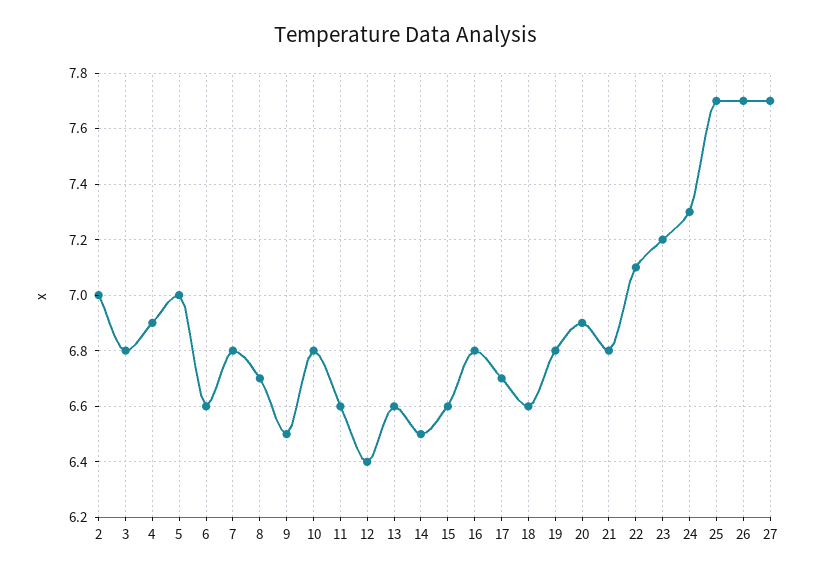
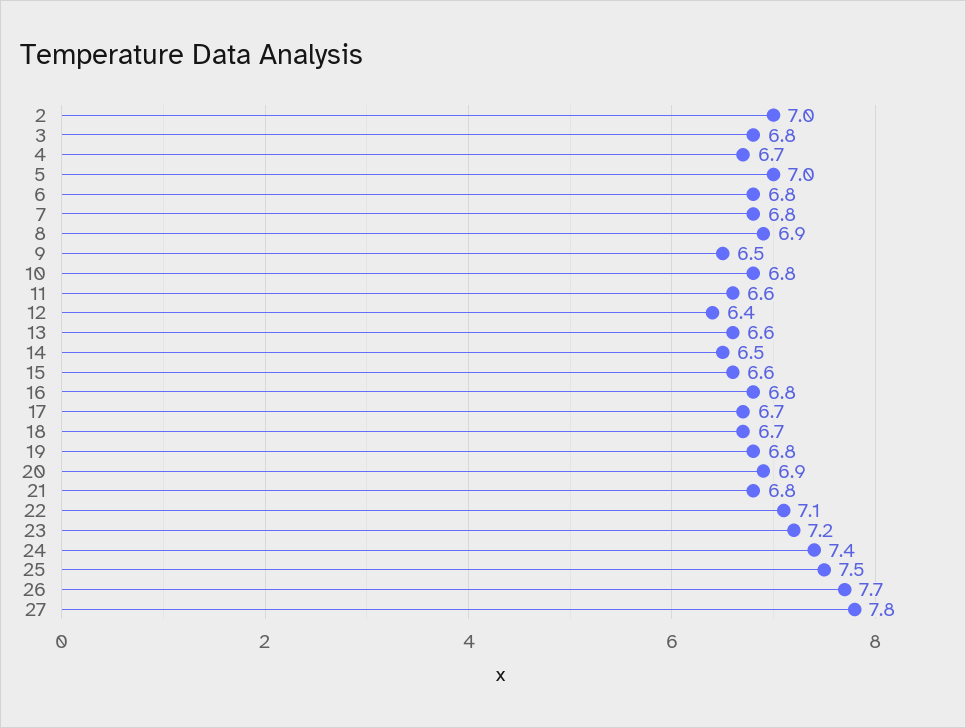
  {
    "2": 7,
    "3": 6.8,
-   "4": 6.9,
+   "4": 6.7,
    "5": 7,
-   "6": 6.6,
+   "6": 6.8,
    "7": 6.8,
-   "8": 6.7,
+   "8": 6.9,
    "9": 6.5,
    "10": 6.8,
    "11": 6.6,
    "12": 6.4,
    "13": 6.6,
    "14": 6.5,
    "15": 6.6,
    "16": 6.8,
    "17": 6.7,
-   "18": 6.6,
+   "18": 6.7,
    "19": 6.8,
    "20": 6.9,
    "21": 6.8,
    "22": 7.1,
    "23": 7.2,
-   "24": 7.3,
+   "24": 7.4,
-   "25": 7.7,
+   "25": 7.5,
    "26": 7.7,
-   "27": 7.7
+   "27": 7.8
  }

